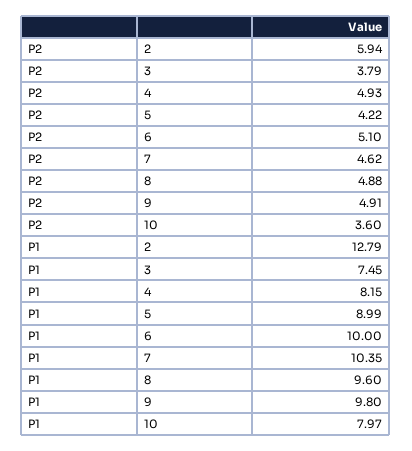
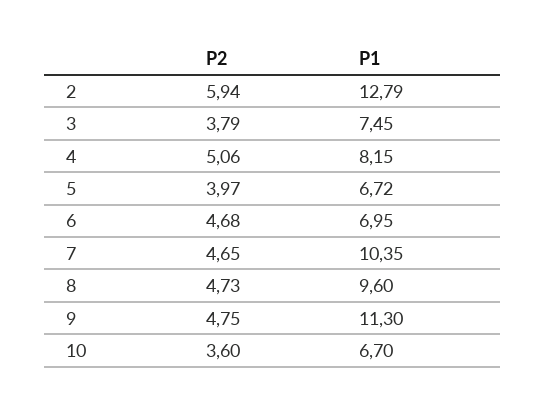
  {
    "P2": {
      "2": 5.94,
      "3": 3.79,
-     "4": 4.93,
+     "4": 5.06,
-     "5": 4.22,
+     "5": 3.97,
-     "6": 5.1,
+     "6": 4.68,
-     "7": 4.62,
+     "7": 4.65,
-     "8": 4.88,
+     "8": 4.73,
-     "9": 4.91,
+     "9": 4.75,
      "10": 3.6
    },
    "P1": {
      "2": 12.79,
      "3": 7.45,
      "4": 8.15,
-     "5": 8.99,
+     "5": 6.72,
-     "6": 10,
+     "6": 6.95,
      "7": 10.35,
      "8": 9.6,
-     "9": 9.8,
+     "9": 11.3,
-     "10": 7.97
+     "10": 6.7
    }
  }

